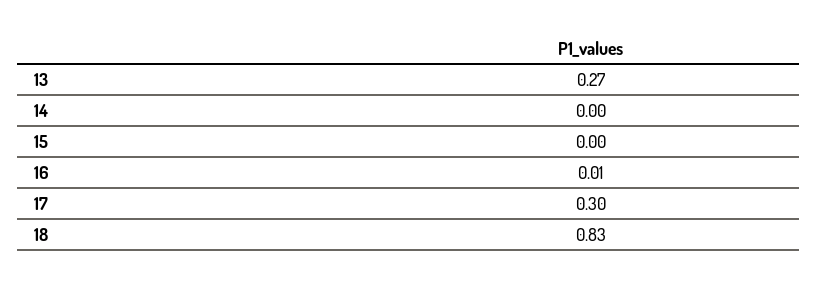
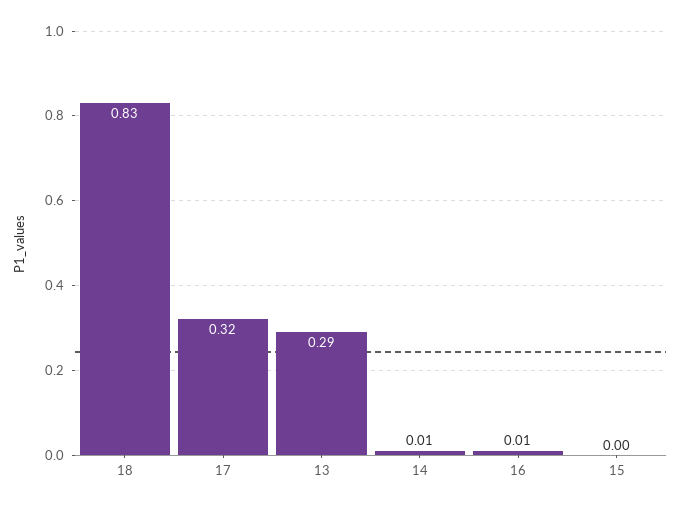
  {
-   "13": 0.27,
+   "13": 0.29,
-   "14": 0,
+   "14": 0.01,
    "15": 0,
    "16": 0.01,
-   "17": 0.3,
+   "17": 0.32,
    "18": 0.83
  }

